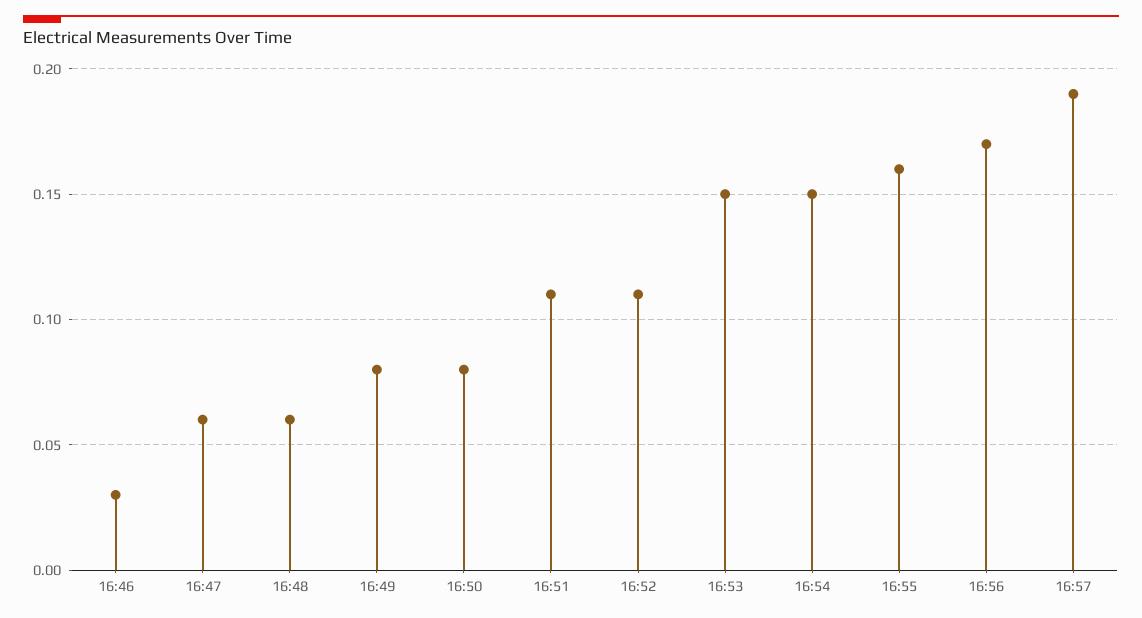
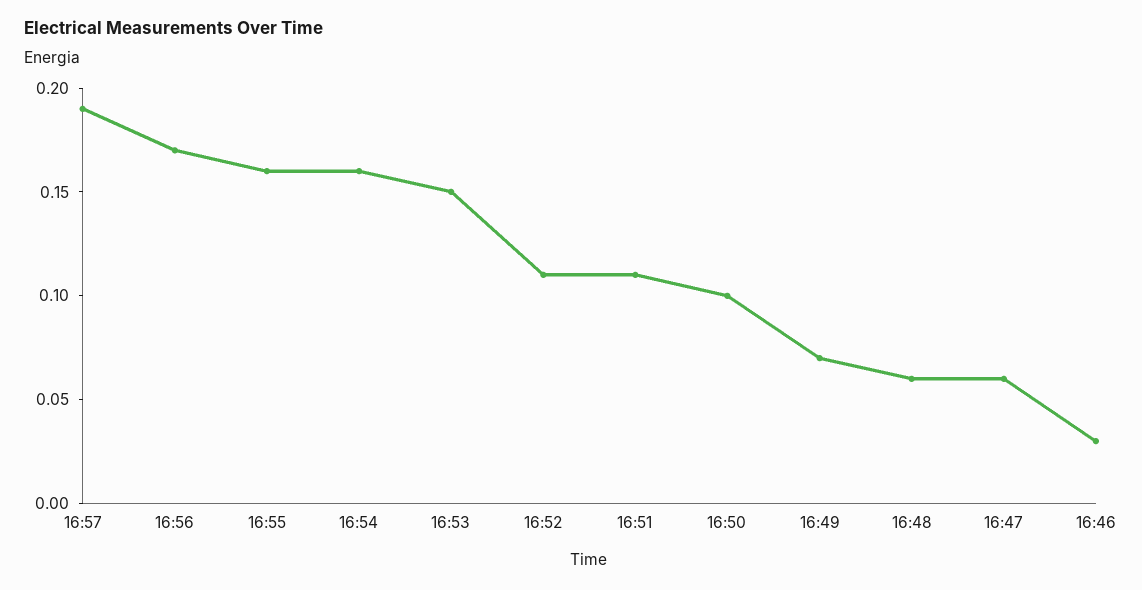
  {
    "16:46": 0.03,
    "16:47": 0.06,
    "16:48": 0.06,
-   "16:49": 0.08,
+   "16:49": 0.07,
-   "16:50": 0.08,
+   "16:50": 0.1,
    "16:51": 0.11,
    "16:52": 0.11,
    "16:53": 0.15,
-   "16:54": 0.15,
+   "16:54": 0.16,
    "16:55": 0.16,
    "16:56": 0.17,
    "16:57": 0.19
  }

